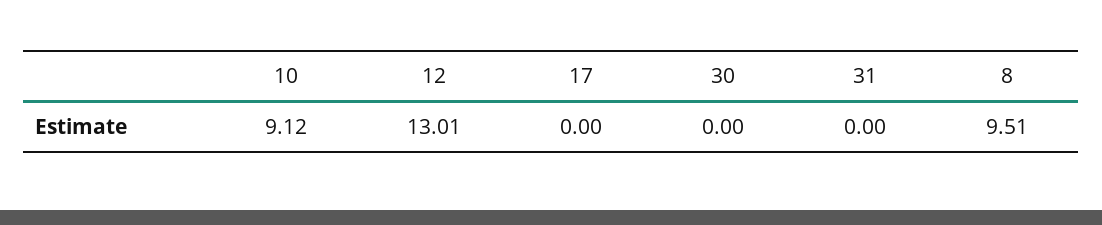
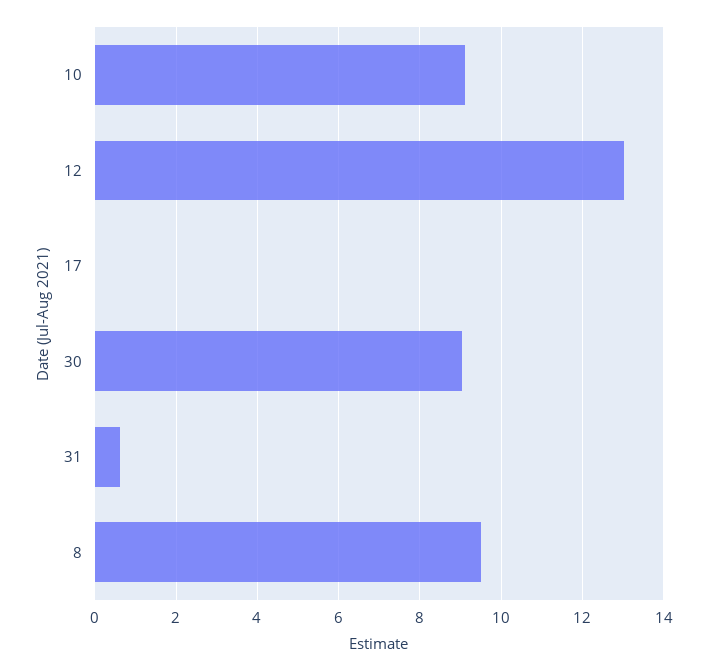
  {
    "10": 9.12,
    "12": 13.01,
    "17": 0,
-   "30": 0,
+   "30": 9,
-   "31": 0,
+   "31": 0.6,
    "8": 9.51
  }

